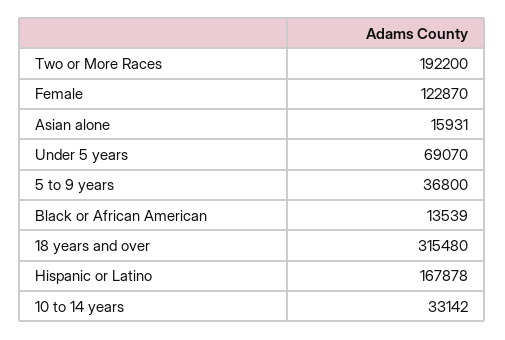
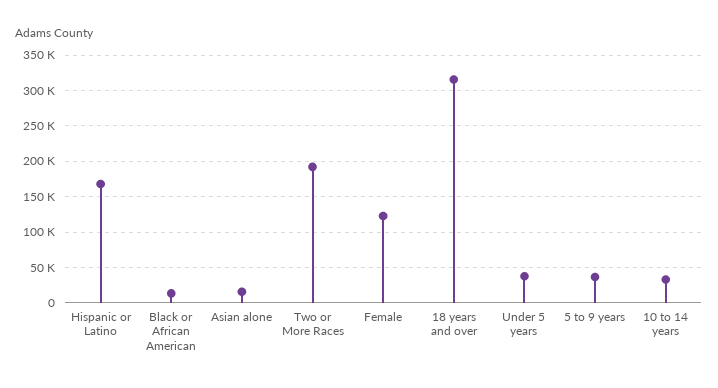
  {
    "Two or More Races": 192200,
    "Female": 122870,
    "Asian alone": 15931,
-   "Under 5 years": 69070,
+   "Under 5 years": 40000,
    "5 to 9 years": 36800,
    "Black or African American": 13539,
    "18 years and over": 315480,
    "Hispanic or Latino": 167878,
    "10 to 14 years": 33142
  }

